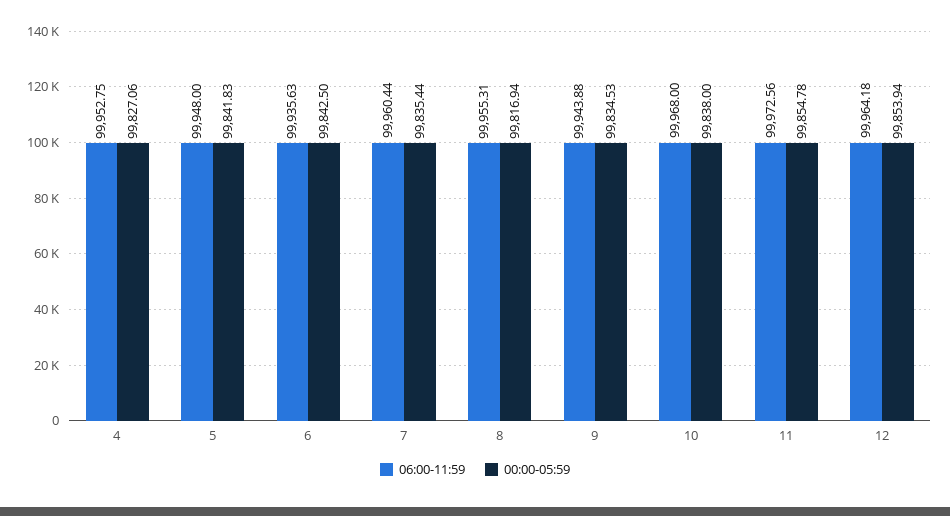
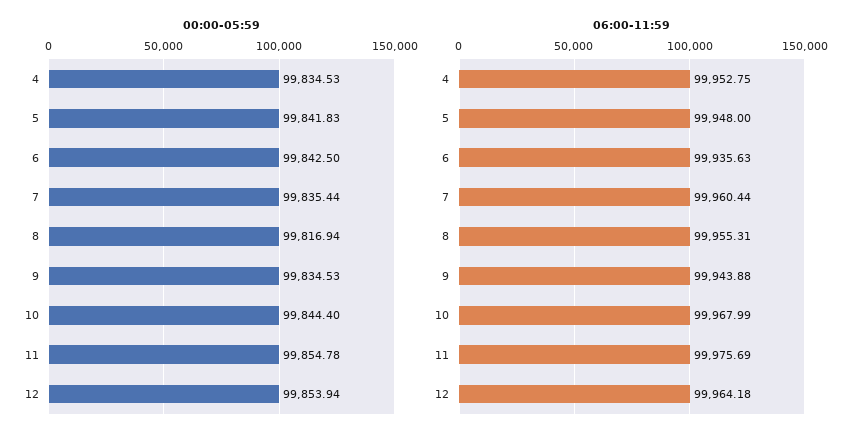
  {
    "06:00-11:59": {
      "4": 99952.75,
      "5": 99948,
      "6": 99935.63,
      "7": 99960.44,
      "8": 99955.31,
      "9": 99943.88,
-     "10": 99968,
+     "10": 99967.99,
-     "11": 99972.56,
+     "11": 99975.69,
      "12": 99964.18
    },
    "00:00-05:59": {
-     "4": 99827.06,
+     "4": 99834.53,
      "5": 99841.83,
      "6": 99842.5,
      "7": 99835.44,
      "8": 99816.94,
      "9": 99834.53,
-     "10": 99838,
+     "10": 99844.4,
      "11": 99854.78,
      "12": 99853.94
    }
  }

